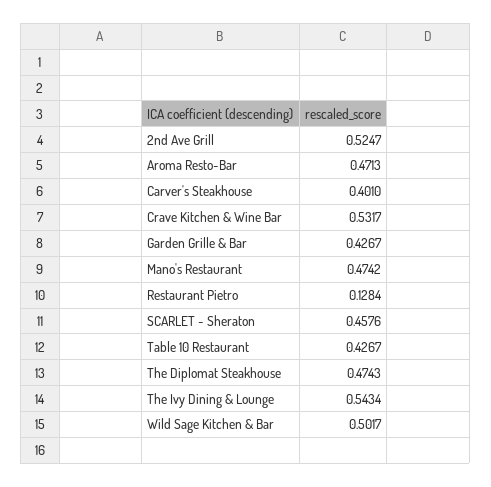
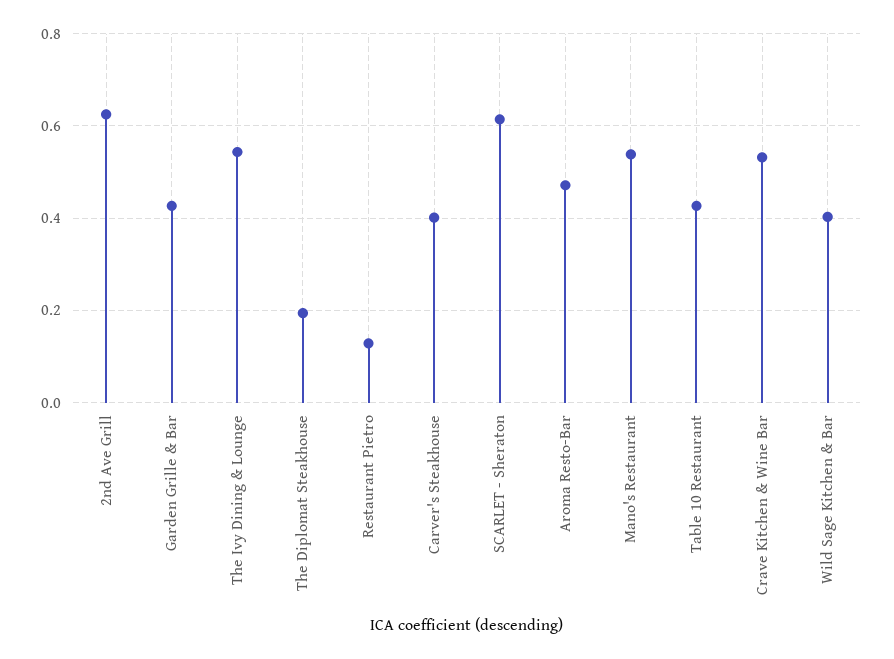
  {
-   "2nd Ave Grill": 0.5247,
+   "2nd Ave Grill": 0.62,
    "Aroma Resto-Bar": 0.4713,
    "Carver's Steakhouse": 0.401,
    "Crave Kitchen & Wine Bar": 0.5317,
    "Garden Grille & Bar": 0.4267,
-   "Mano's Restaurant": 0.4742,
+   "Mano's Restaurant": 0.54,
    "Restaurant Pietro": 0.1284,
-   "SCARLET - Sheraton": 0.4576,
+   "SCARLET - Sheraton": 0.62,
    "Table 10 Restaurant": 0.4267,
-   "The Diplomat Steakhouse": 0.4743,
+   "The Diplomat Steakhouse": 0.2,
    "The Ivy Dining & Lounge": 0.5434,
-   "Wild Sage Kitchen & Bar": 0.5017
+   "Wild Sage Kitchen & Bar": 0.4
  }

